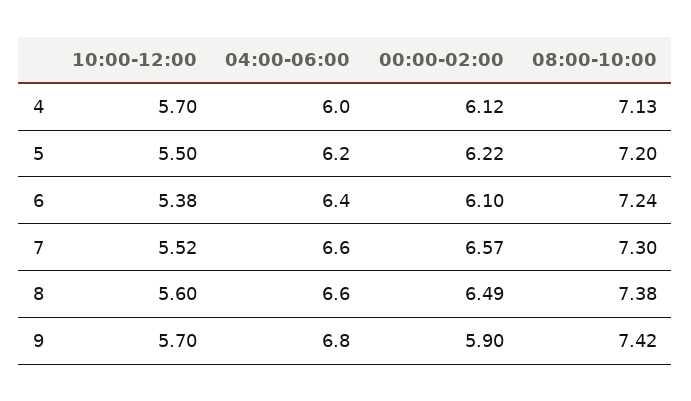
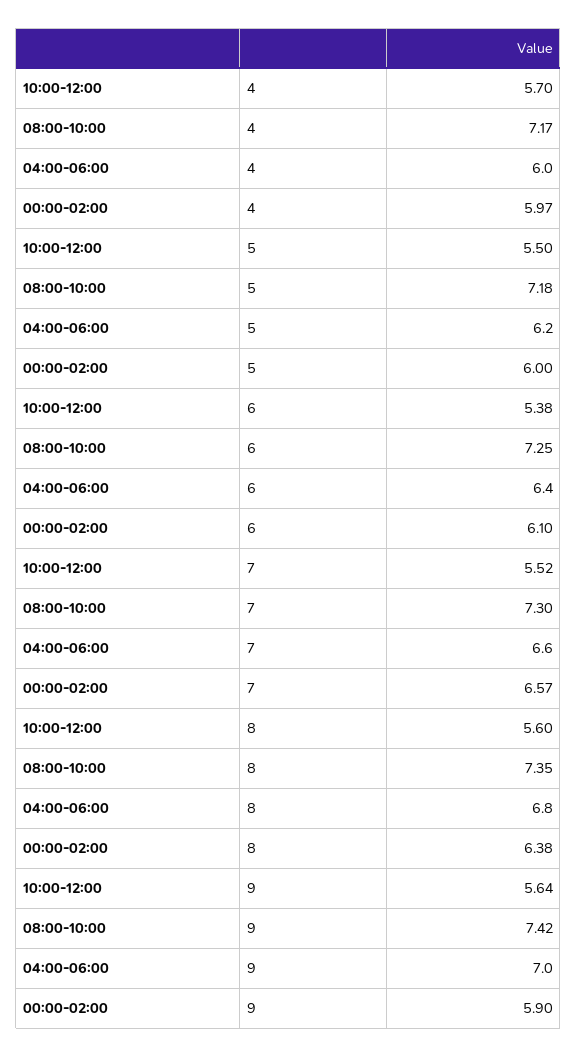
  {
    "10:00-12:00": {
      "4": 5.7,
      "5": 5.5,
      "6": 5.38,
      "7": 5.52,
      "8": 5.6,
-     "9": 5.7
+     "9": 5.64
    },
    "04:00-06:00": {
      "4": 6,
      "5": 6.2,
      "6": 6.4,
      "7": 6.6,
-     "8": 6.6,
+     "8": 6.8,
-     "9": 6.8
+     "9": 7
    },
    "00:00-02:00": {
-     "4": 6.12,
+     "4": 5.97,
-     "5": 6.22,
+     "5": 6,
      "6": 6.1,
      "7": 6.57,
-     "8": 6.49,
+     "8": 6.38,
      "9": 5.9
    },
    "08:00-10:00": {
-     "4": 7.13,
+     "4": 7.17,
-     "5": 7.2,
+     "5": 7.18,
-     "6": 7.24,
+     "6": 7.25,
      "7": 7.3,
-     "8": 7.38,
+     "8": 7.35,
      "9": 7.42
    }
  }

